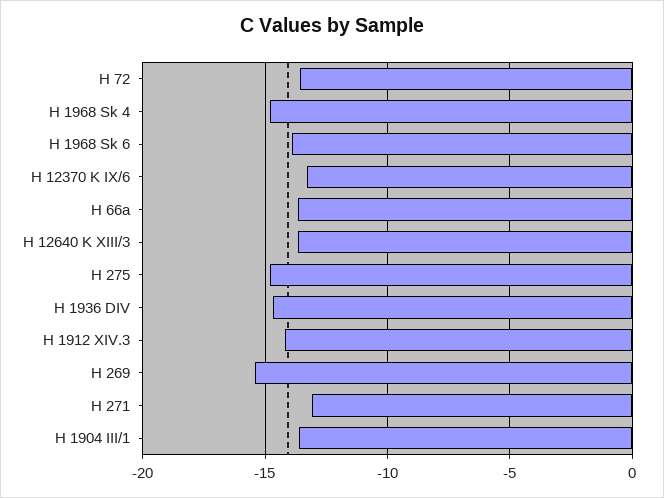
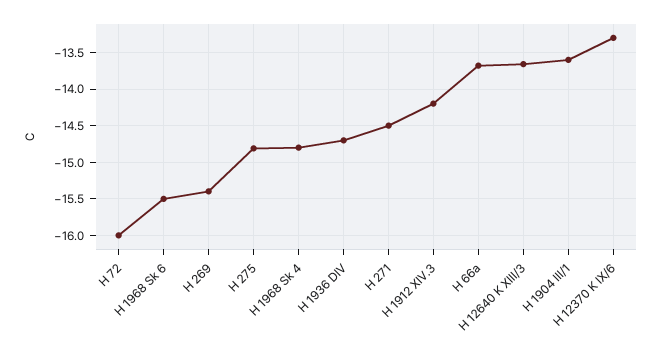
  {
-   "H 72": -13.5,
+   "H 72": -16,
    "H 1968 Sk 4": -14.8,
-   "H 1968 Sk 6": -14,
+   "H 1968 Sk 6": -15.5,
    "H 12370 K IX/6": -13.3,
    "H 66a": -13.7,
    "H 12640 K XIII/3": -13.7,
    "H 275": -14.8,
    "H 1936 DIV": -14.7,
    "H 1912 XIV.3": -14.2,
    "H 269": -15.4,
-   "H 271": -13,
+   "H 271": -14.5,
    "H 1904 III/1": -13.6
  }

